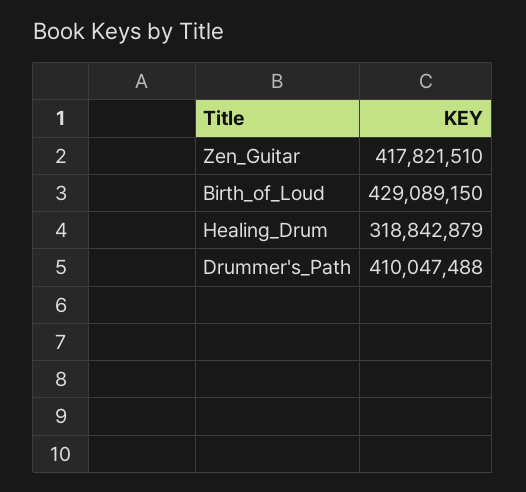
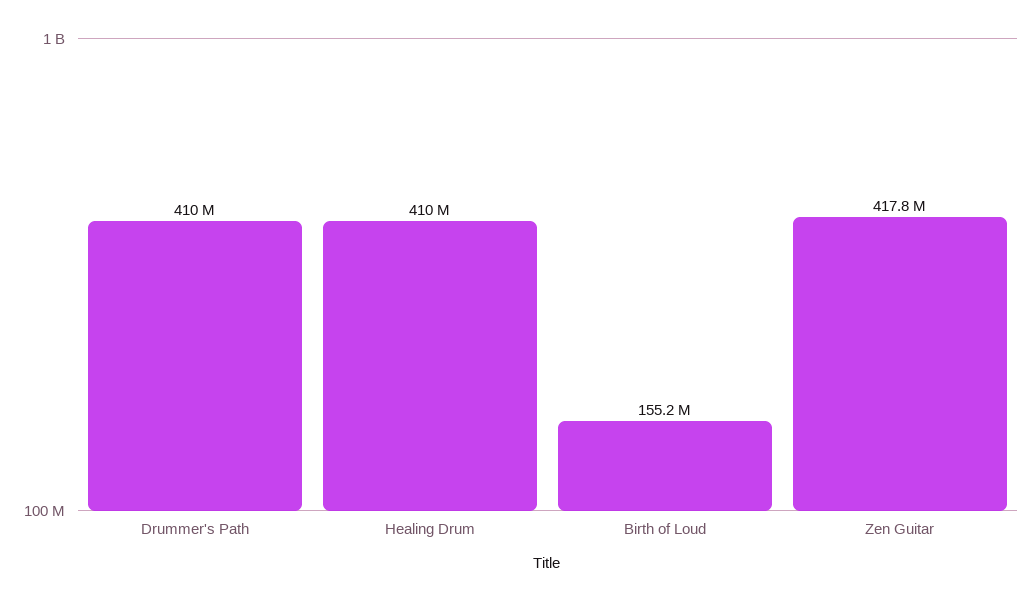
  {
    "Zen_Guitar": 417821510,
-   "Birth_of_Loud": 429089150,
+   "Birth_of_Loud": 155200000,
-   "Healing_Drum": 318842879,
+   "Healing_Drum": 410000000,
    "Drummer's_Path": 410047488
  }

